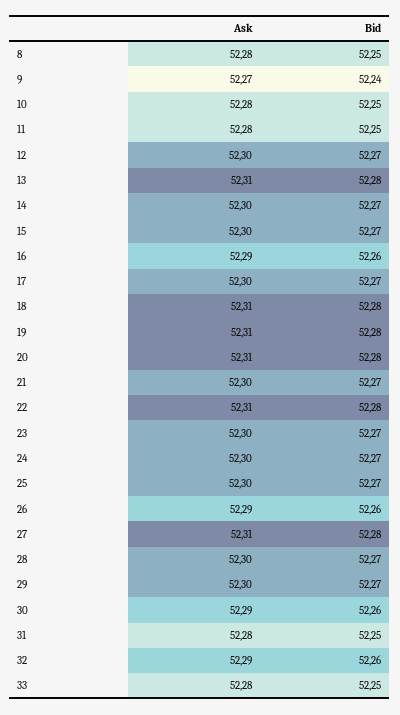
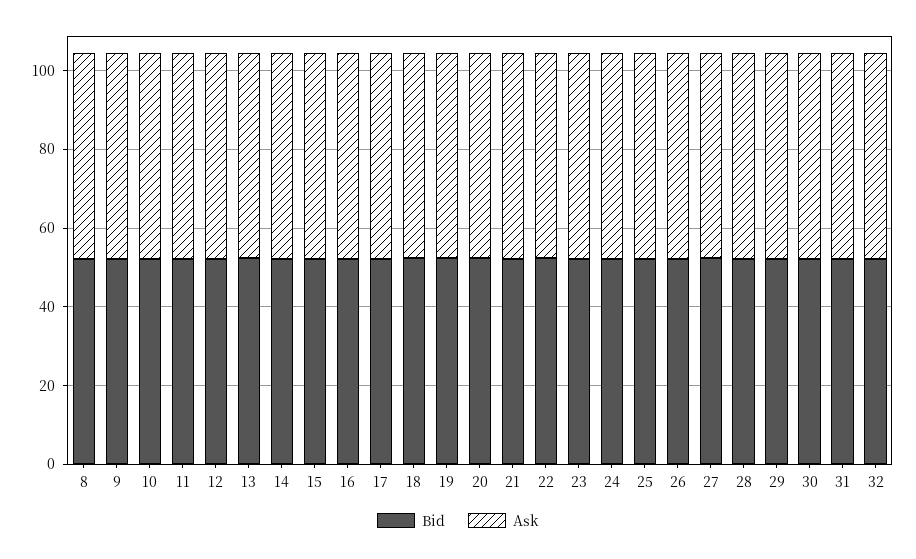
  {
    "Ask": {
      "8": 52.28,
      "9": 52.27,
      "10": 52.28,
      "11": 52.28,
      "12": 52.3,
      "13": 52.31,
      "14": 52.3,
      "15": 52.3,
      "16": 52.29,
      "17": 52.3,
      "18": 52.31,
      "19": 52.31,
      "20": 52.31,
      "21": 52.3,
      "22": 52.31,
      "23": 52.3,
      "24": 52.3,
      "25": 52.3,
      "26": 52.29,
      "27": 52.31,
      "28": 52.3,
      "29": 52.3,
      "30": 52.29,
      "31": 52.28,
-     "32": 52.29,
+     "32": 52.29
-     "33": 52.28
    },
    "Bid": {
      "8": 52.25,
      "9": 52.24,
      "10": 52.25,
      "11": 52.25,
      "12": 52.27,
      "13": 52.28,
      "14": 52.27,
      "15": 52.27,
      "16": 52.26,
      "17": 52.27,
      "18": 52.28,
      "19": 52.28,
      "20": 52.28,
      "21": 52.27,
      "22": 52.28,
      "23": 52.27,
      "24": 52.27,
      "25": 52.27,
      "26": 52.26,
      "27": 52.28,
      "28": 52.27,
      "29": 52.27,
      "30": 52.26,
      "31": 52.25,
-     "32": 52.26,
+     "32": 52.26
-     "33": 52.25
    }
  }

